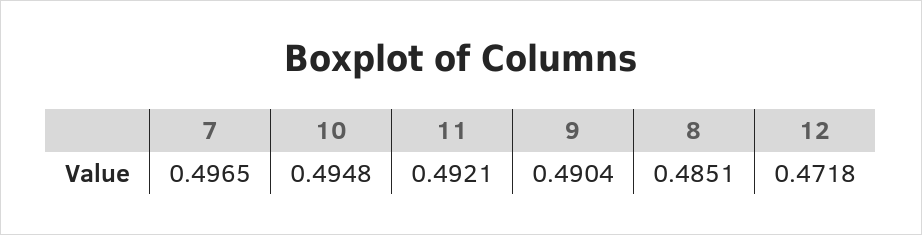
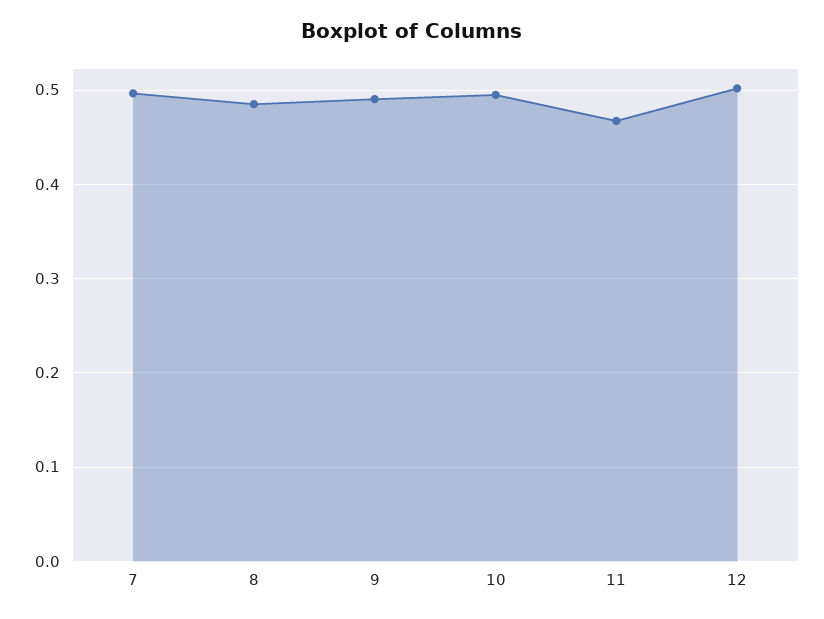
  {
    "7": 0.4965,
    "10": 0.4948,
-   "11": 0.4921,
+   "11": 0.47,
    "9": 0.4904,
    "8": 0.4851,
-   "12": 0.4718
+   "12": 0.5
  }

